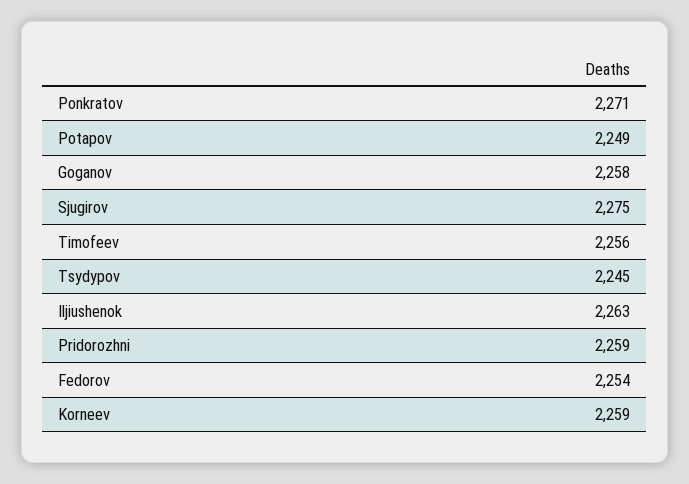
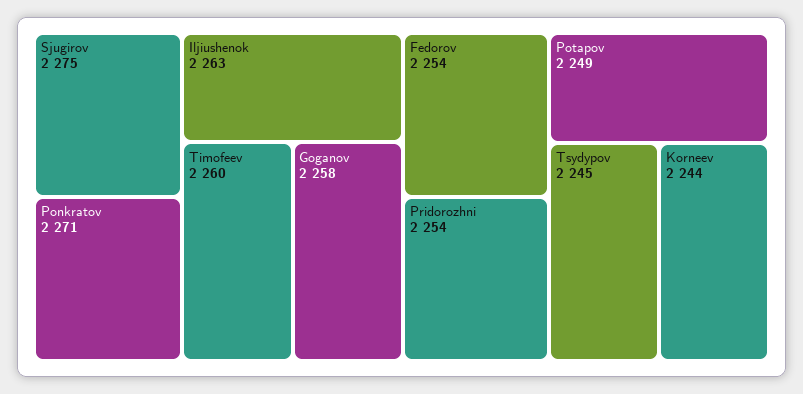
  {
    "Ponkratov": 2271,
    "Potapov": 2249,
    "Goganov": 2258,
    "Sjugirov": 2275,
-   "Timofeev": 2256,
+   "Timofeev": 2260,
    "Tsydypov": 2245,
    "Iljiushenok": 2263,
-   "Pridorozhni": 2259,
+   "Pridorozhni": 2254,
    "Fedorov": 2254,
-   "Korneev": 2259
+   "Korneev": 2244
  }

